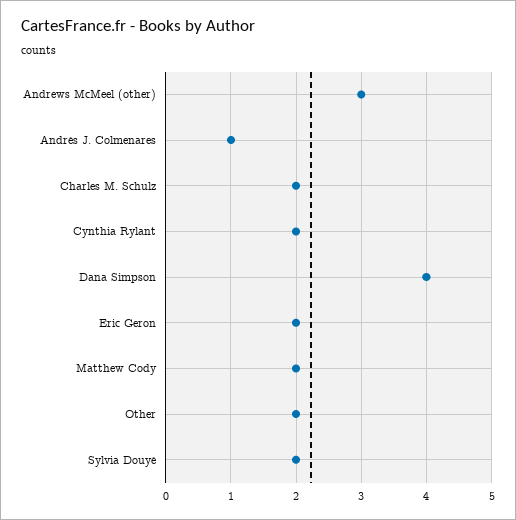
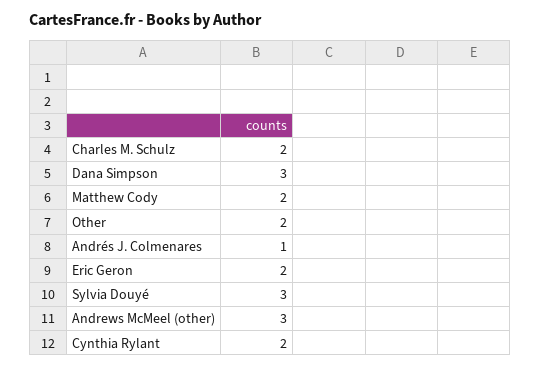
  {
    "Andrews McMeel (other)": 3,
    "Andrés J. Colmenares": 1,
    "Charles M. Schulz": 2,
    "Cynthia Rylant": 2,
-   "Dana Simpson": 4,
+   "Dana Simpson": 3,
    "Eric Geron": 2,
    "Matthew Cody": 2,
    "Other": 2,
-   "Sylvia Douyé": 2
+   "Sylvia Douyé": 3
  }

